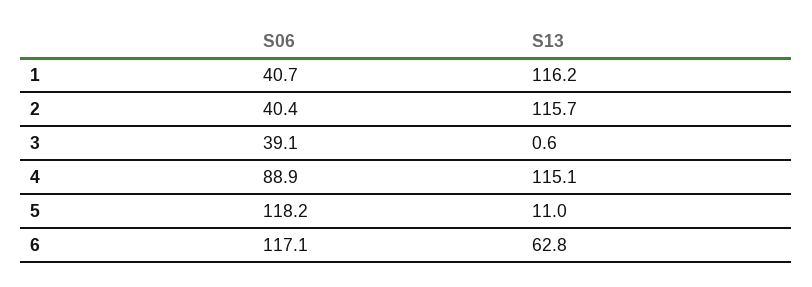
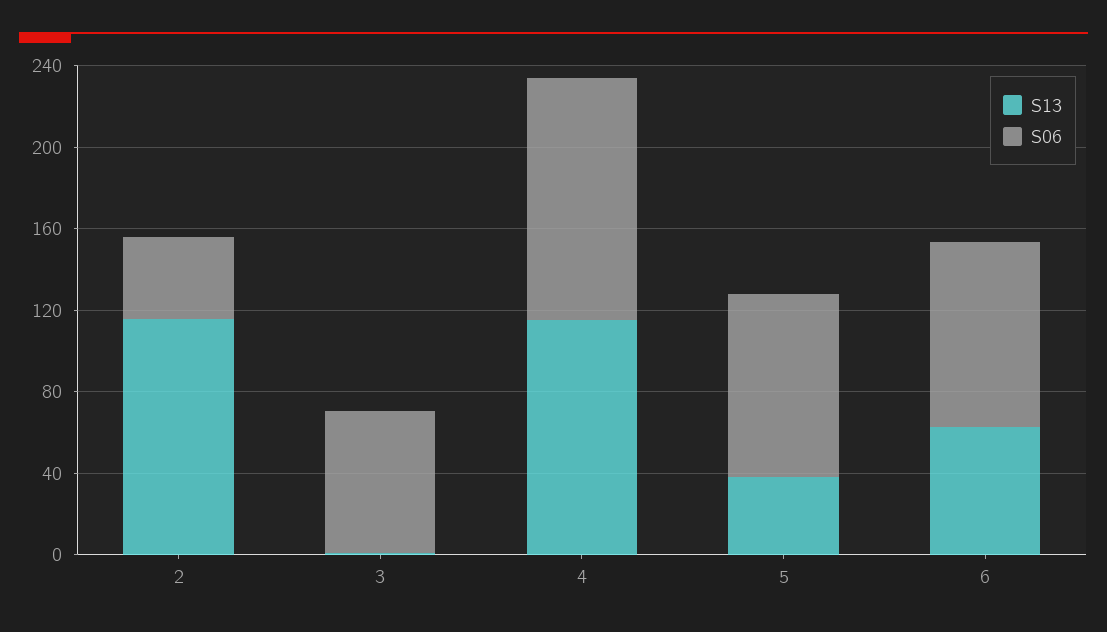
  {
    "S06": {
-     "1": 40.7,
      "2": 40.4,
-     "3": 39.1,
+     "3": 70,
-     "4": 88.9,
+     "4": 120,
-     "5": 118.2,
+     "5": 90,
-     "6": 117.1
+     "6": 90
    },
    "S13": {
-     "1": 116.2,
      "2": 115.7,
      "3": 0.6,
      "4": 115.1,
-     "5": 11,
+     "5": 40,
      "6": 62.8
    }
  }

